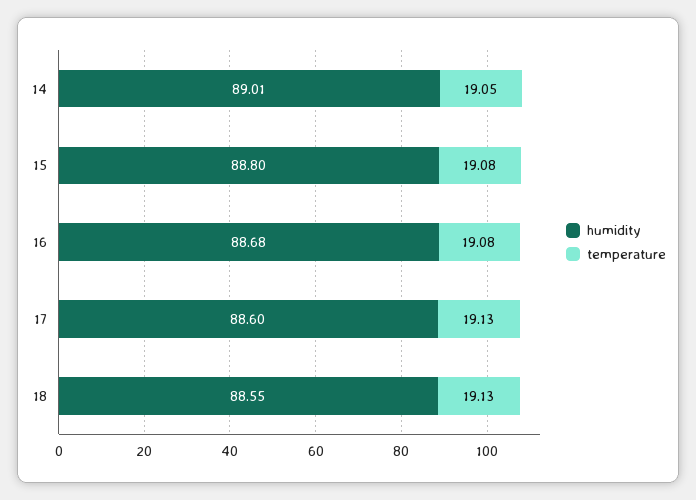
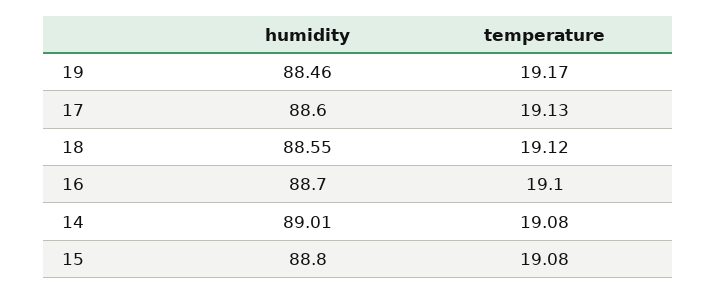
  {
    "humidity": {
      "14": 89.01,
      "15": 88.8,
-     "16": 88.68,
+     "16": 88.7,
      "17": 88.6,
-     "18": 88.55
+     "18": 88.55,
+     "19": 88.46
    },
    "temperature": {
-     "14": 19.05,
+     "14": 19.08,
      "15": 19.08,
-     "16": 19.08,
+     "16": 19.1,
      "17": 19.13,
-     "18": 19.13
+     "18": 19.12,
+     "19": 19.17
    }
  }

